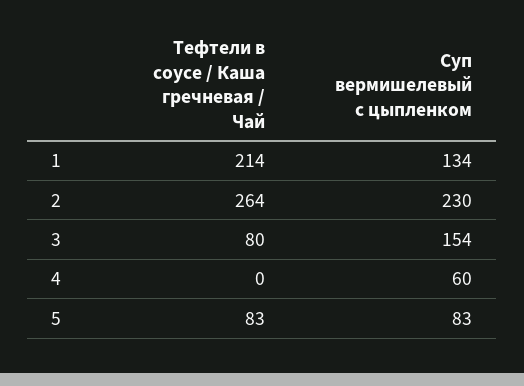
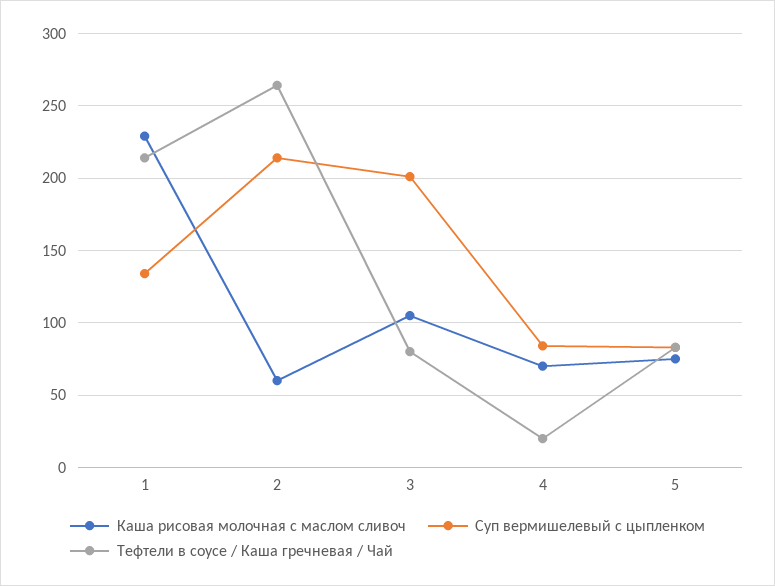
  {
    "Тефтели в соусе / Каша гречневая / Чай": {
      "1": 214,
      "2": 264,
      "3": 80,
-     "4": 0,
+     "4": 20,
      "5": 83
    },
    "Суп вермишелевый с цыпленком": {
      "1": 134,
-     "2": 230,
+     "2": 215,
-     "3": 154,
+     "3": 200,
-     "4": 60,
+     "4": 85,
      "5": 83
-   }
+   },
+   "Каша рисовая молочная с маслом сливоч": {
+     "1": 230,
+     "2": 60,
+     "3": 105,
+     "4": 70,
+     "5": 75
+   }
  }

